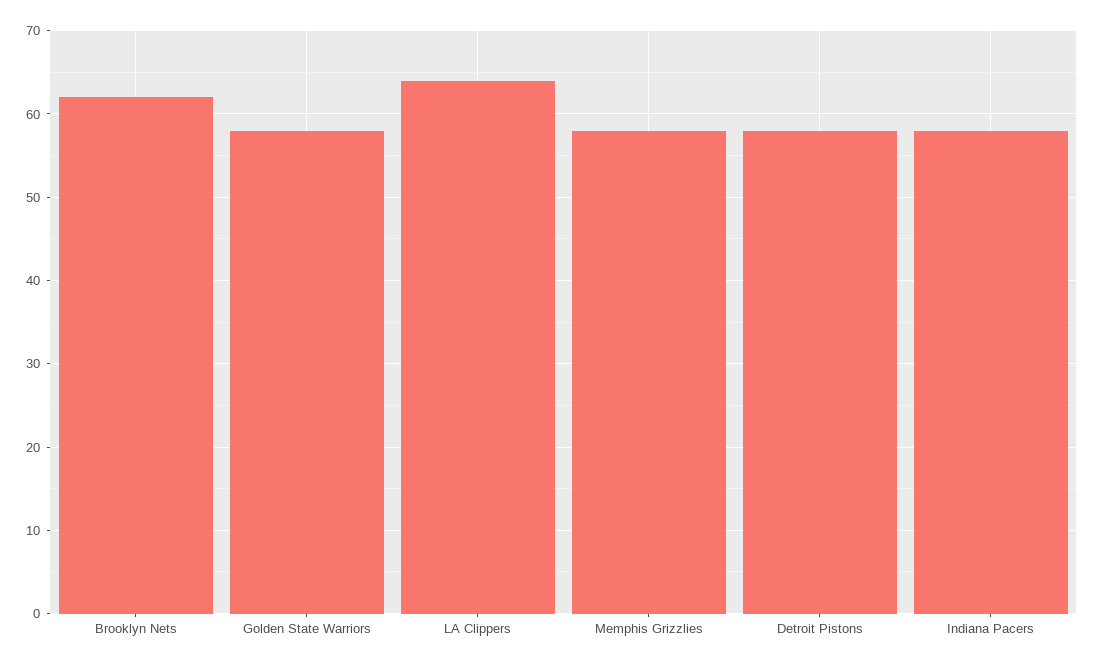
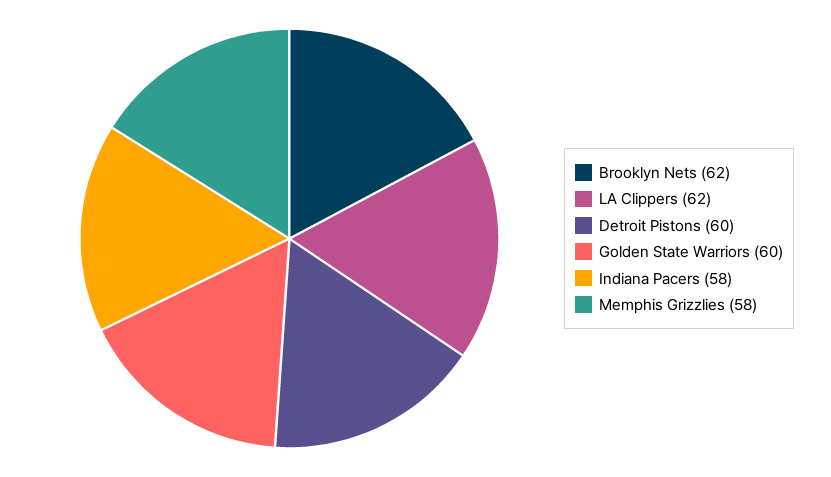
  {
    "Brooklyn Nets": 62,
-   "Golden State Warriors": 58,
+   "Golden State Warriors": 60,
-   "LA Clippers": 64,
+   "LA Clippers": 62,
    "Memphis Grizzlies": 58,
-   "Detroit Pistons": 58,
+   "Detroit Pistons": 60,
    "Indiana Pacers": 58
  }

